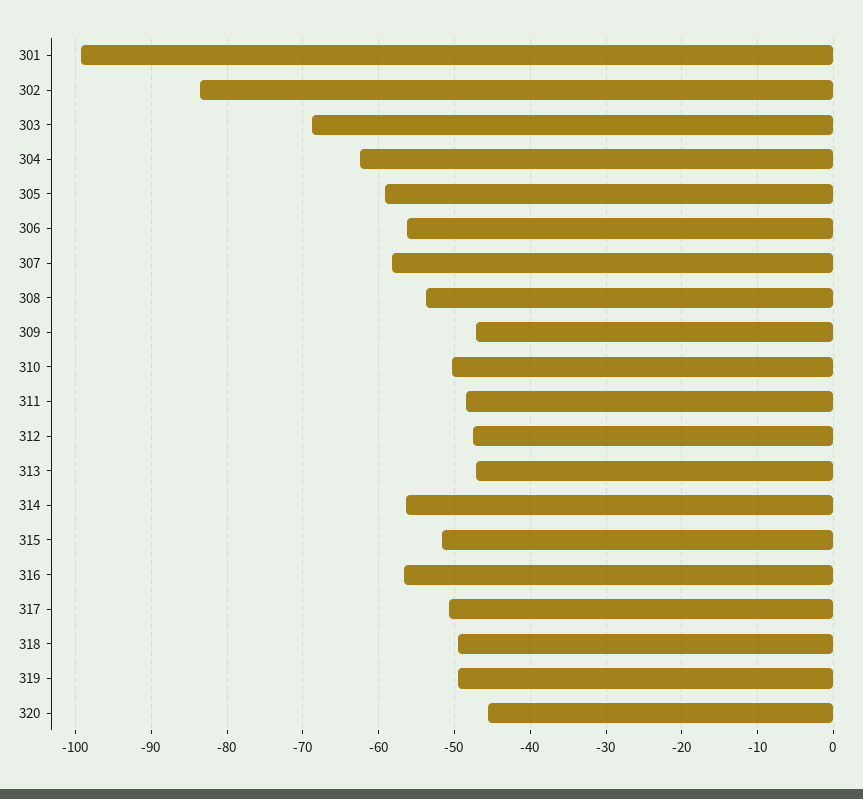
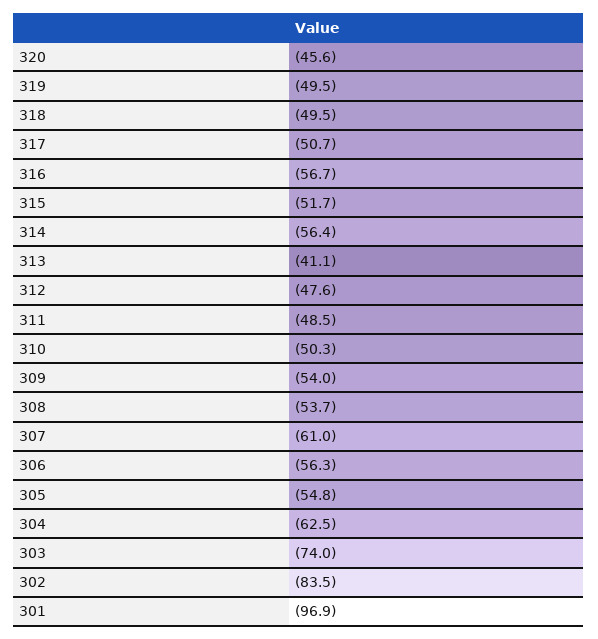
  {
-   "301": -99,
+   "301": -96.9,
    "302": -83.5,
-   "303": -69,
+   "303": -74,
    "304": -62.5,
-   "305": -59,
+   "305": -54.8,
    "306": -56.3,
-   "307": -58,
+   "307": -61,
    "308": -53.7,
-   "309": -47,
+   "309": -54,
    "310": -50.3,
    "311": -48.5,
    "312": -47.6,
-   "313": -47,
+   "313": -41.1,
    "314": -56.4,
    "315": -51.7,
    "316": -56.7,
    "317": -50.7,
    "318": -49.5,
    "319": -49.5,
    "320": -45.6
  }

